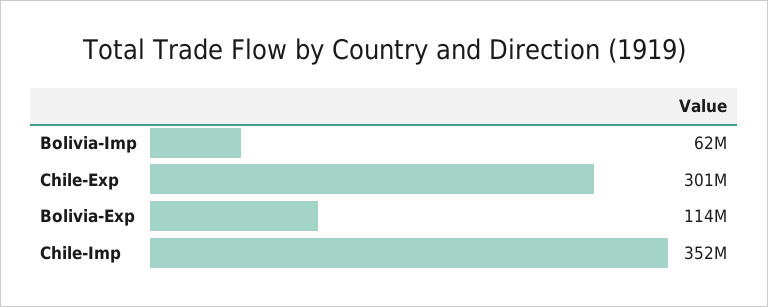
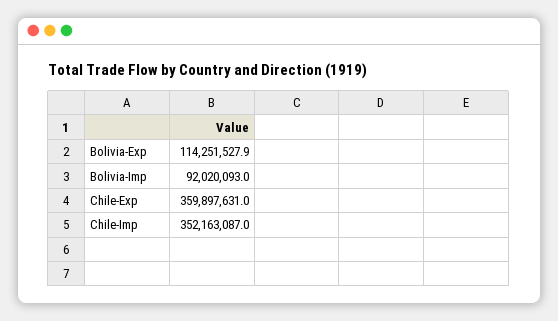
  {
-   "Bolivia-Imp": 62000000,
+   "Bolivia-Imp": 92020093,
-   "Chile-Exp": 301000000,
+   "Chile-Exp": 359897631,
    "Bolivia-Exp": 114251527.9,
    "Chile-Imp": 352163087
  }

